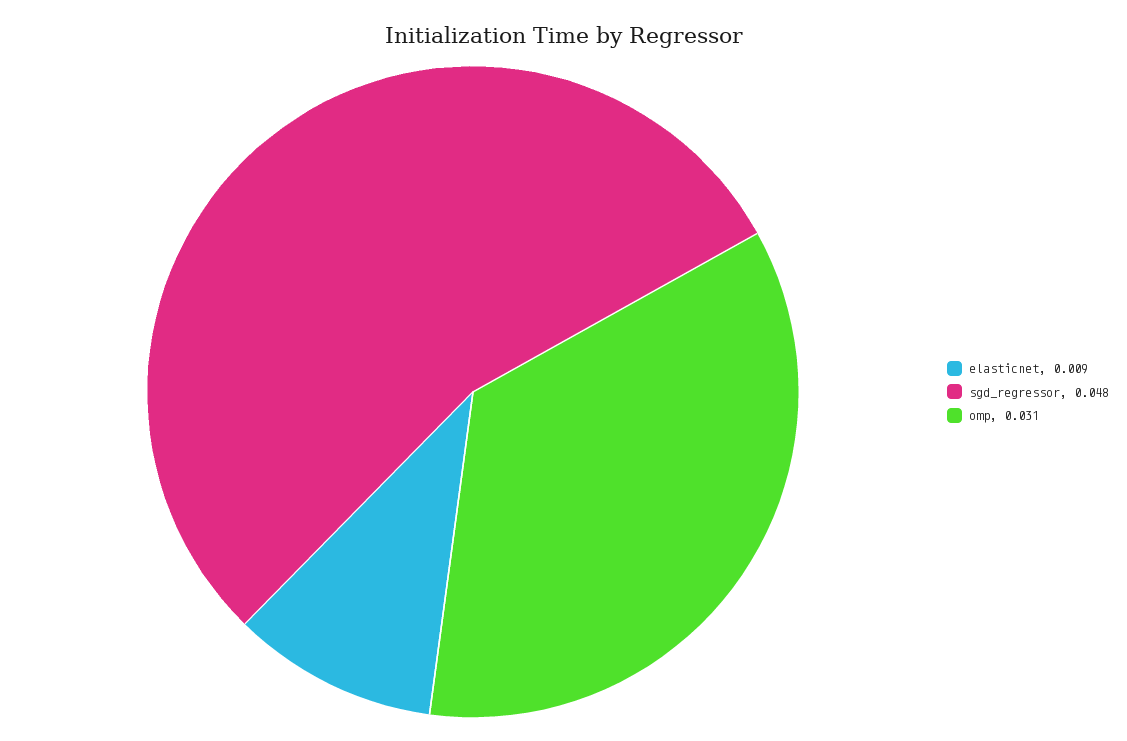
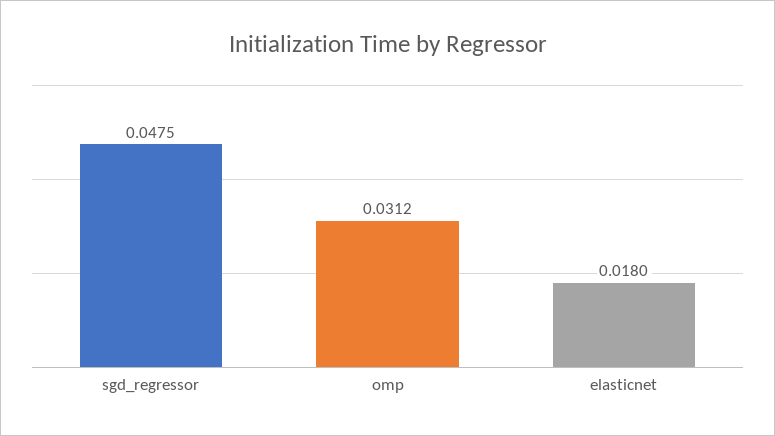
  {
-   "elasticnet": 0.009,
+   "elasticnet": 0.018,
    "sgd_regressor": 0.0475,
    "omp": 0.0312
  }

